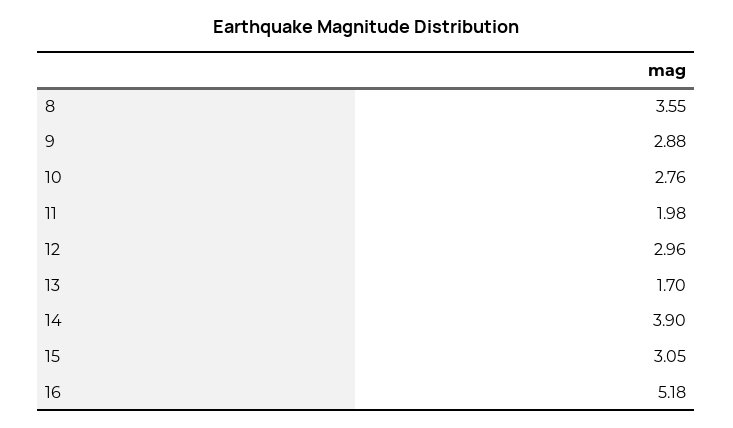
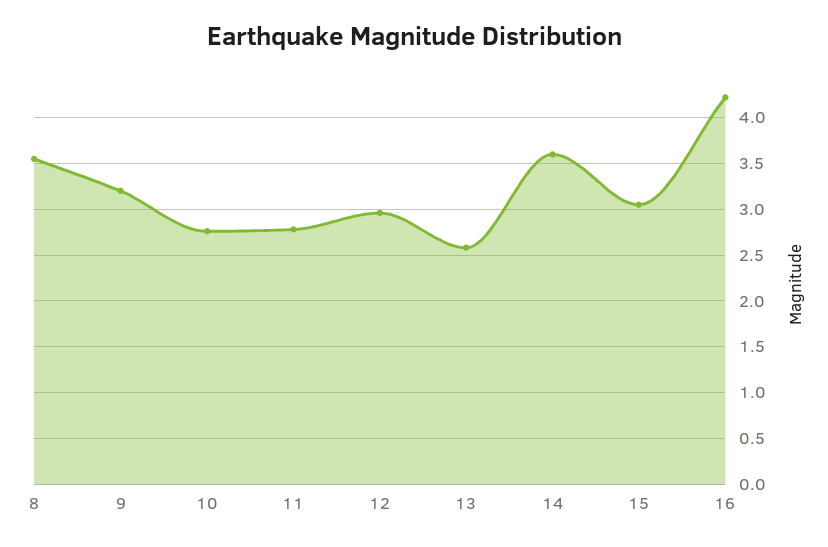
  {
    "8": 3.55,
-   "9": 2.88,
+   "9": 3.2,
    "10": 2.76,
-   "11": 1.98,
+   "11": 2.8,
    "12": 2.96,
-   "13": 1.7,
+   "13": 2.6,
-   "14": 3.9,
+   "14": 3.6,
    "15": 3.05,
-   "16": 5.18
+   "16": 4.2
  }

